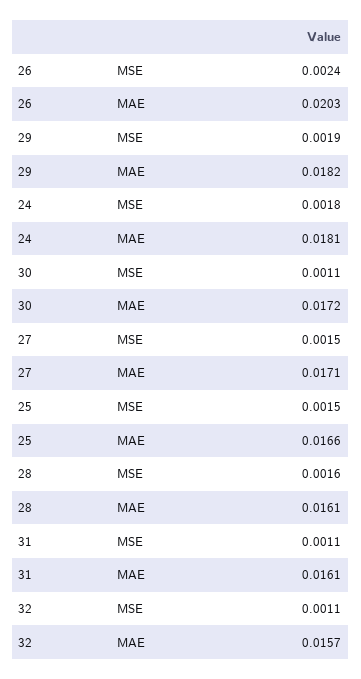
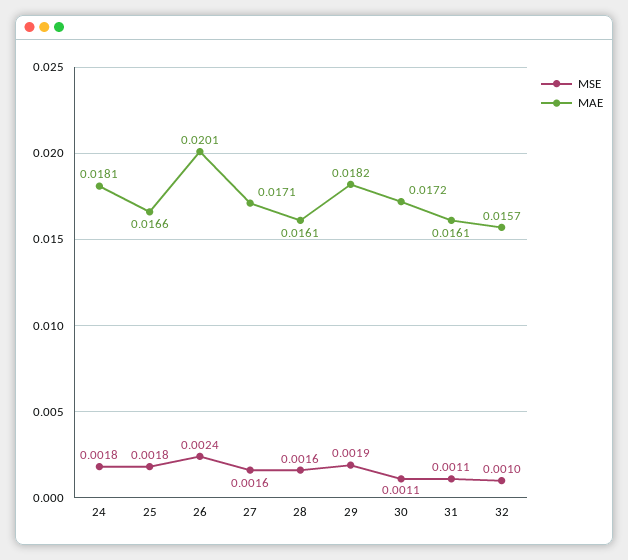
  {
    "MSE": {
      "26": 0.0024,
      "29": 0.0019,
      "24": 0.0018,
      "30": 0.0011,
-     "27": 0.0015,
+     "27": 0.0016,
-     "25": 0.0015,
+     "25": 0.0018,
      "28": 0.0016,
      "31": 0.0011,
-     "32": 0.0011
+     "32": 0.001
    },
    "MAE": {
-     "26": 0.0203,
+     "26": 0.0201,
      "29": 0.0182,
      "24": 0.0181,
      "30": 0.0172,
      "27": 0.0171,
      "25": 0.0166,
      "28": 0.0161,
      "31": 0.0161,
      "32": 0.0157
    }
  }

